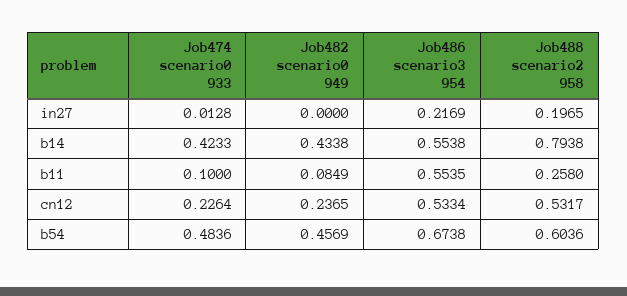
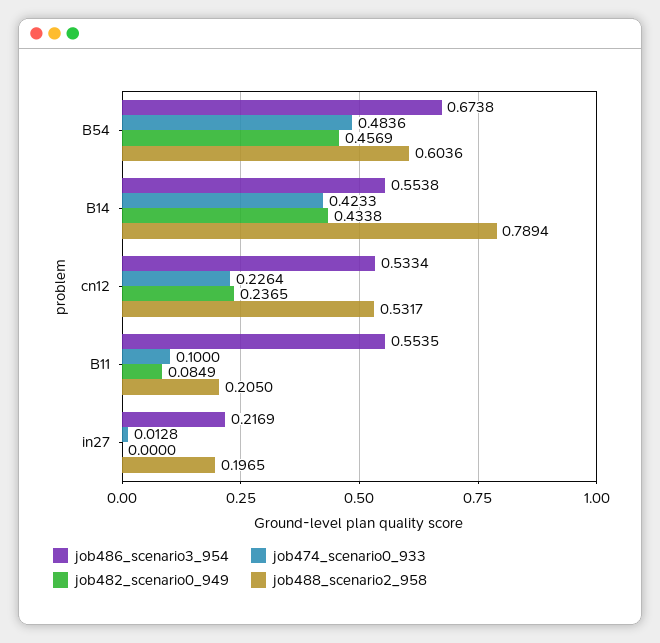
  {
    "Job474 scenario0 933": {
      "in27": 0.0128,
      "b14": 0.4233,
      "b11": 0.1,
      "cn12": 0.2264,
      "b54": 0.4836
    },
    "Job482 scenario0 949": {
      "in27": 0,
      "b14": 0.4338,
      "b11": 0.0849,
      "cn12": 0.2365,
      "b54": 0.4569
    },
    "Job486 scenario3 954": {
      "in27": 0.2169,
      "b14": 0.5538,
      "b11": 0.5535,
      "cn12": 0.5334,
      "b54": 0.6738
    },
    "Job488 scenario2 958": {
      "in27": 0.1965,
-     "b14": 0.7938,
+     "b14": 0.7894,
-     "b11": 0.258,
+     "b11": 0.205,
      "cn12": 0.5317,
      "b54": 0.6036
    }
  }

